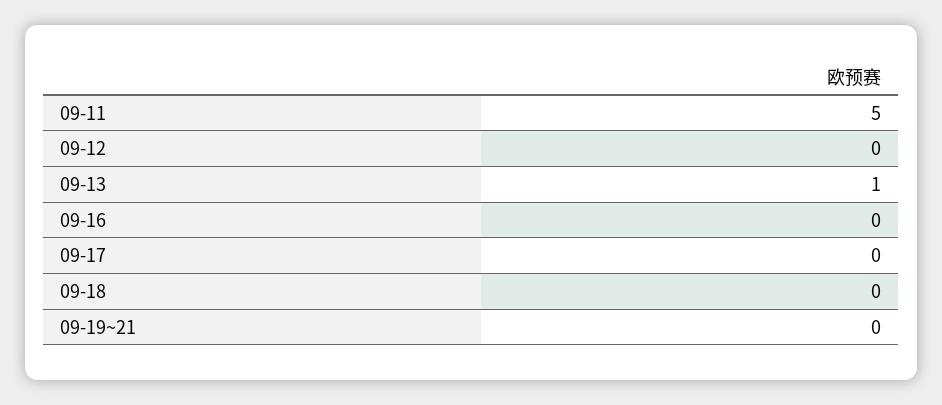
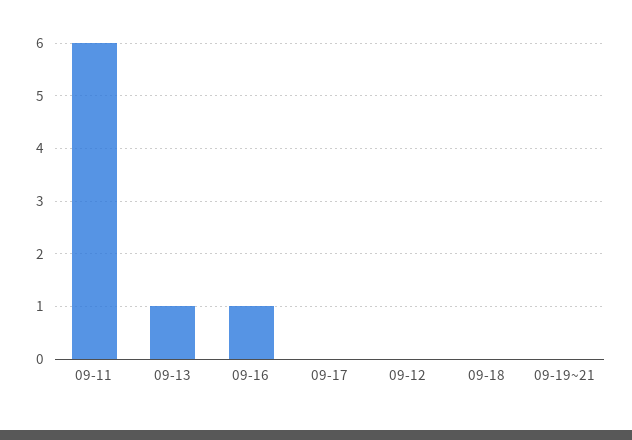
  {
-   "09-11": 5,
+   "09-11": 6,
    "09-12": 0,
    "09-13": 1,
-   "09-16": 0,
+   "09-16": 1,
    "09-17": 0,
    "09-18": 0,
    "09-19~21": 0
  }

